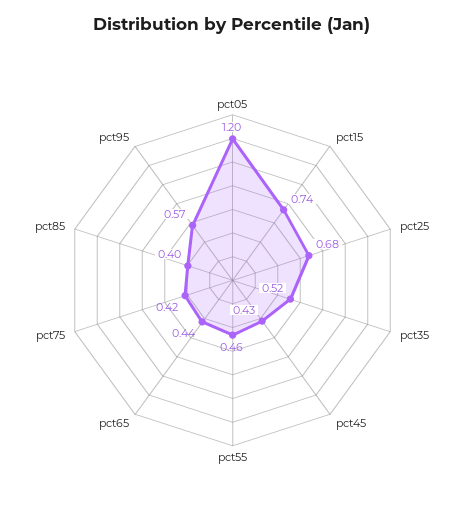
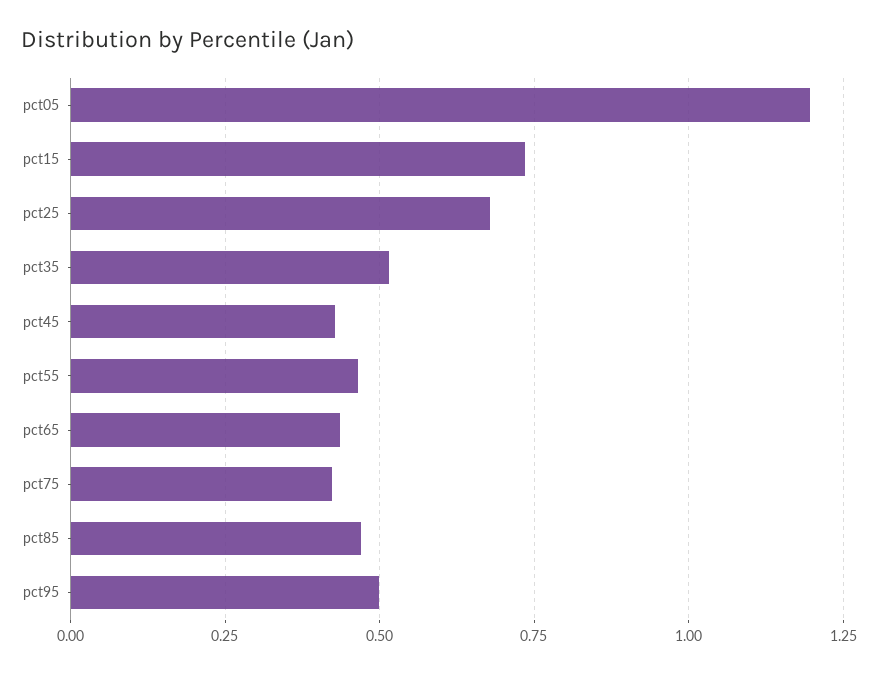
  {
    "pct05": 1.2,
    "pct15": 0.74,
    "pct25": 0.68,
    "pct35": 0.52,
    "pct45": 0.43,
    "pct55": 0.46,
    "pct65": 0.44,
    "pct75": 0.42,
-   "pct85": 0.4,
+   "pct85": 0.475,
-   "pct95": 0.57
+   "pct95": 0.5
  }

